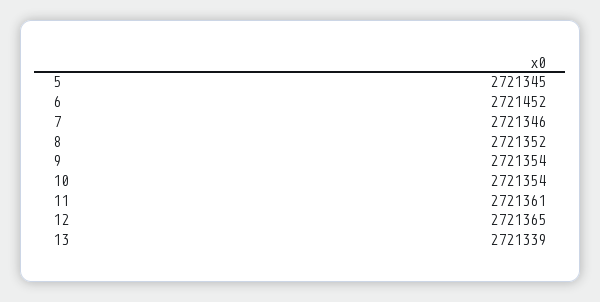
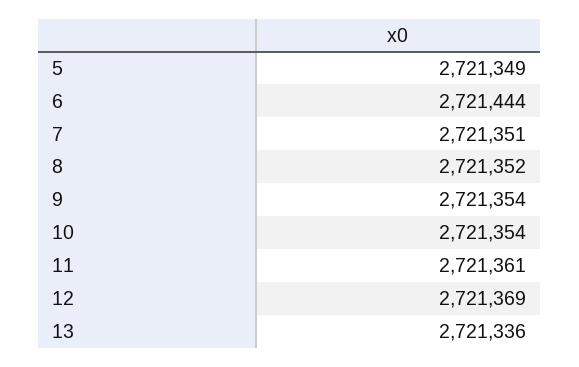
  {
-   "5": 2721345,
+   "5": 2721349,
-   "6": 2721452,
+   "6": 2721444,
-   "7": 2721346,
+   "7": 2721351,
    "8": 2721352,
    "9": 2721354,
    "10": 2721354,
    "11": 2721361,
-   "12": 2721365,
+   "12": 2721369,
-   "13": 2721339
+   "13": 2721336
  }

